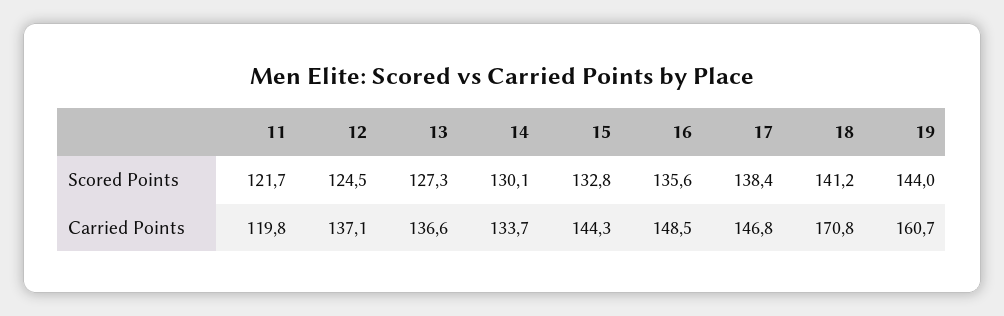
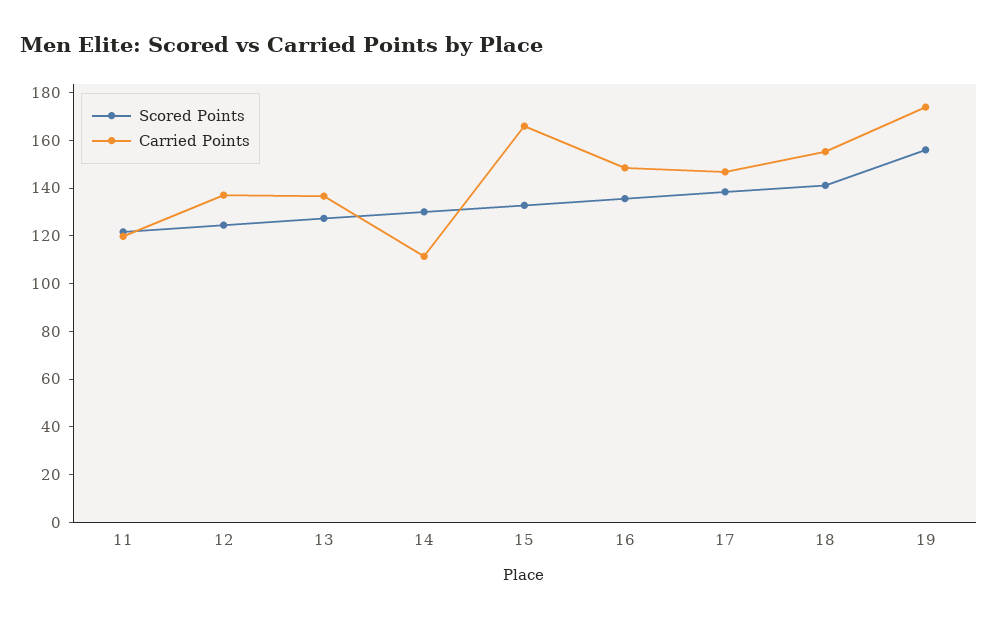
  {
    "Scored Points": {
      "11": 121.7,
      "12": 124.5,
      "13": 127.3,
      "14": 130.1,
      "15": 132.8,
      "16": 135.6,
      "17": 138.4,
      "18": 141.2,
-     "19": 144
+     "19": 155
    },
    "Carried Points": {
      "11": 119.8,
      "12": 137.1,
      "13": 136.6,
-     "14": 133.7,
+     "14": 110,
-     "15": 144.3,
+     "15": 165,
      "16": 148.5,
      "17": 146.8,
-     "18": 170.8,
+     "18": 155,
-     "19": 160.7
+     "19": 175
    }
  }

